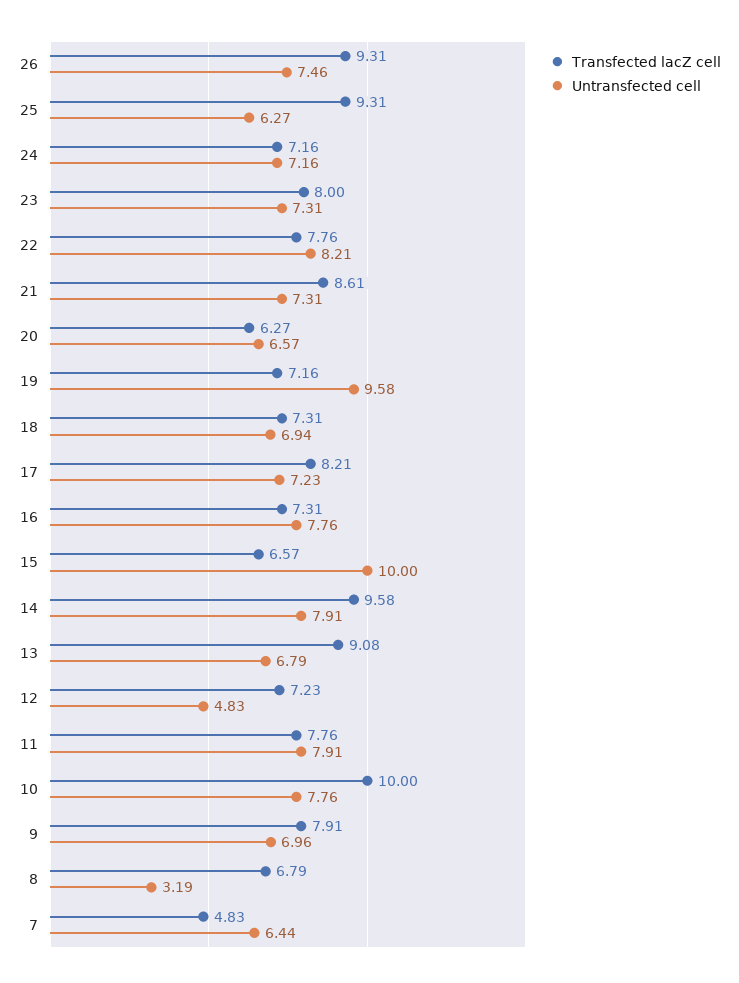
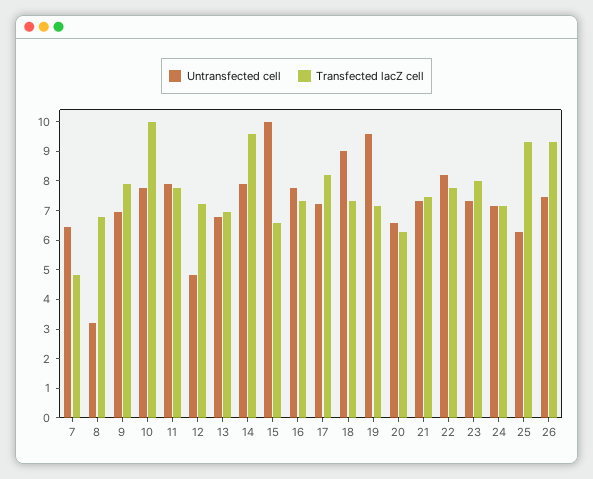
  {
    "Transfected lacZ cell": {
      "26": 9.31,
      "25": 9.31,
      "24": 7.16,
      "23": 8,
      "22": 7.76,
-     "21": 8.61,
+     "21": 7.5,
      "20": 6.27,
      "19": 7.16,
      "18": 7.31,
      "17": 8.21,
      "16": 7.31,
      "15": 6.57,
      "14": 9.58,
-     "13": 9.08,
+     "13": 7,
      "12": 7.23,
      "11": 7.76,
      "10": 10,
      "9": 7.91,
      "8": 6.79,
      "7": 4.83
    },
    "Untransfected cell": {
      "26": 7.46,
      "25": 6.27,
      "24": 7.16,
      "23": 7.31,
      "22": 8.21,
      "21": 7.31,
      "20": 6.57,
      "19": 9.58,
-     "18": 6.94,
+     "18": 9,
      "17": 7.23,
      "16": 7.76,
      "15": 10,
      "14": 7.91,
      "13": 6.79,
      "12": 4.83,
      "11": 7.91,
      "10": 7.76,
      "9": 6.96,
      "8": 3.19,
      "7": 6.44
    }
  }

